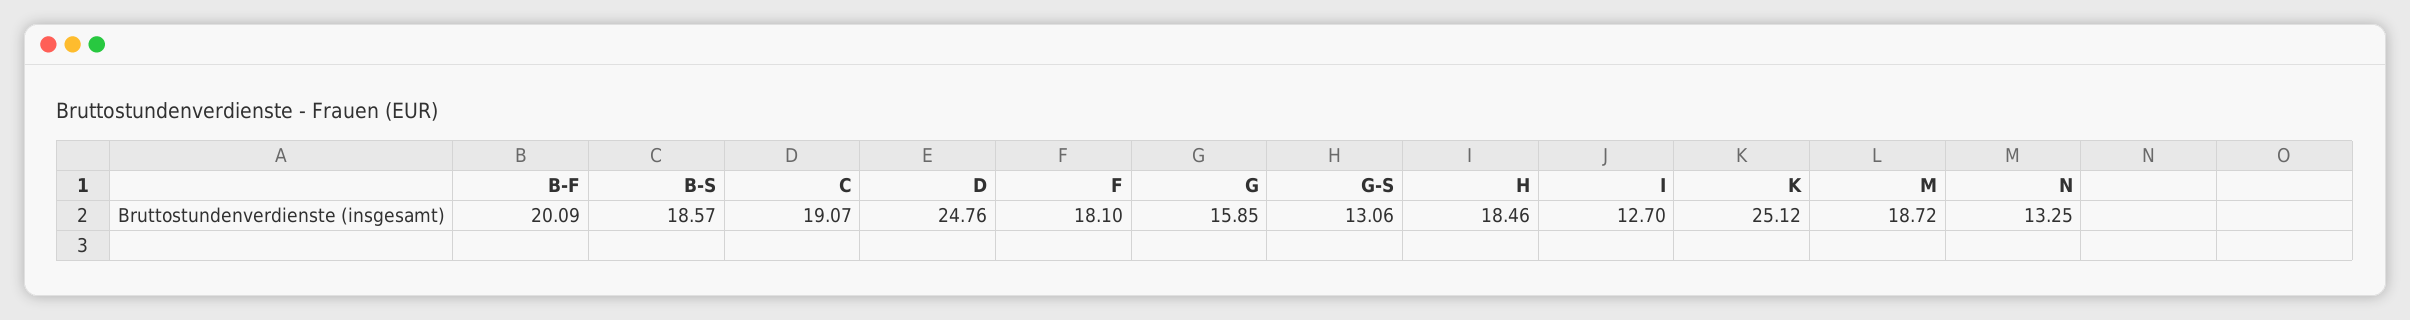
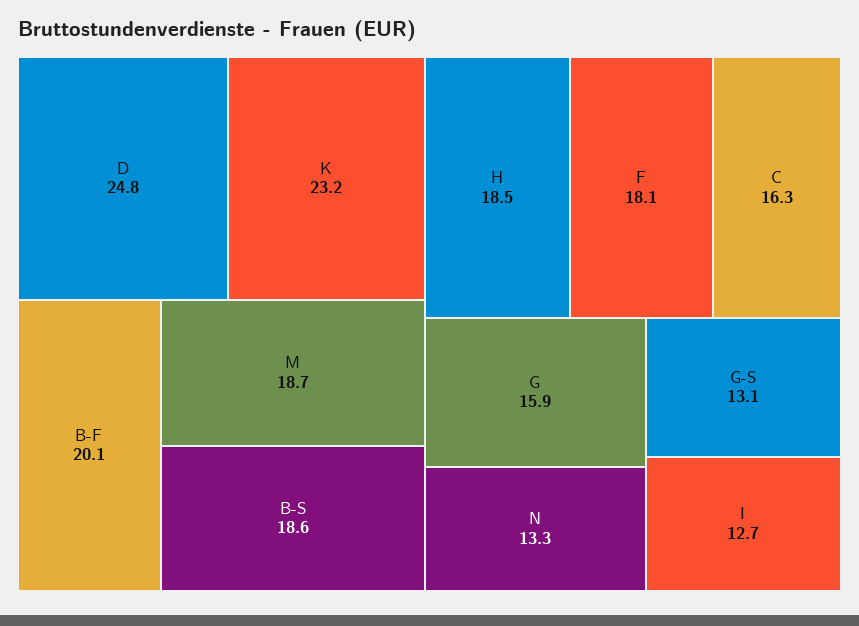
  {
    "B-F": 20.09,
    "B-S": 18.57,
-   "C": 19.07,
+   "C": 16.3,
    "D": 24.76,
    "F": 18.1,
    "G": 15.85,
    "G-S": 13.06,
    "H": 18.46,
    "I": 12.7,
-   "K": 25.12,
+   "K": 23.2,
    "M": 18.72,
    "N": 13.25
  }

